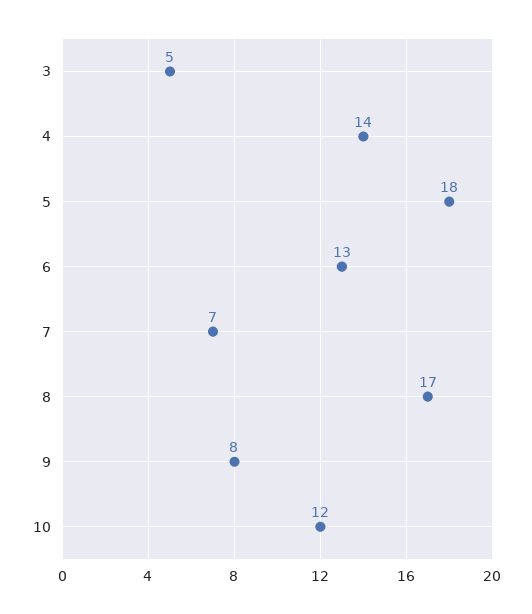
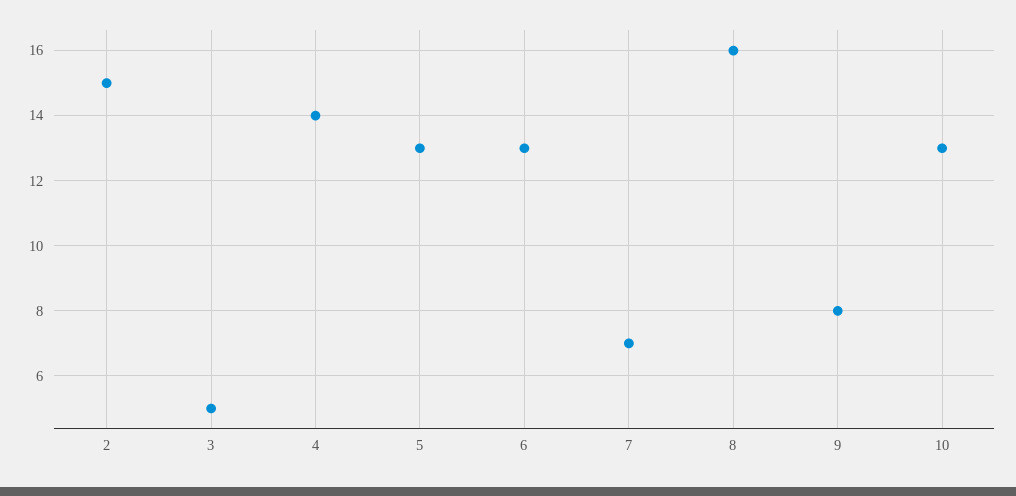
  {
    "3": 5,
    "4": 14,
-   "5": 18,
+   "5": 13,
    "6": 13,
    "7": 7,
-   "8": 17,
+   "8": 16,
    "9": 8,
-   "10": 12
+   "10": 13,
+   "2": 15
  }

